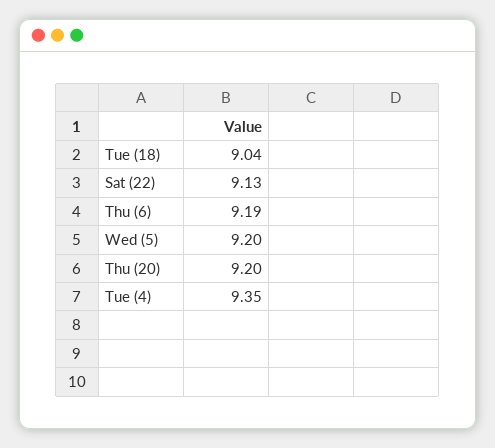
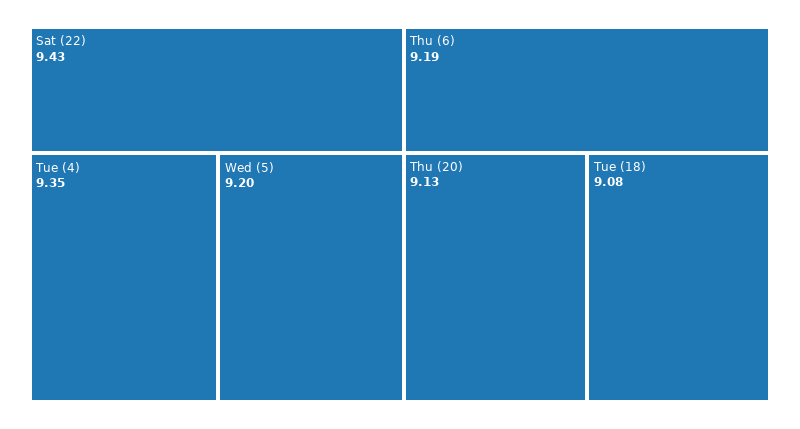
  {
-   "Tue (18)": 9.04,
+   "Tue (18)": 9.08,
-   "Sat (22)": 9.13,
+   "Sat (22)": 9.43,
    "Thu (6)": 9.19,
    "Wed (5)": 9.2,
-   "Thu (20)": 9.2,
+   "Thu (20)": 9.13,
    "Tue (4)": 9.35
  }

